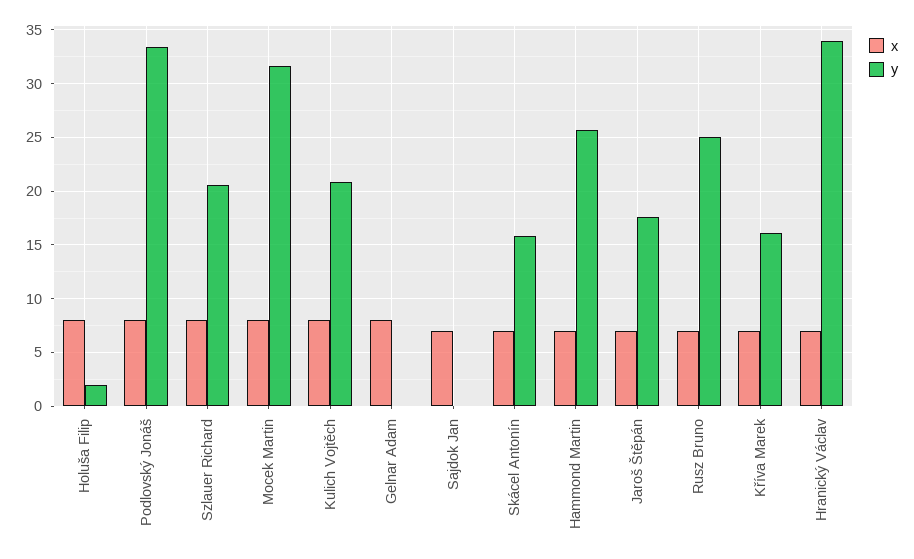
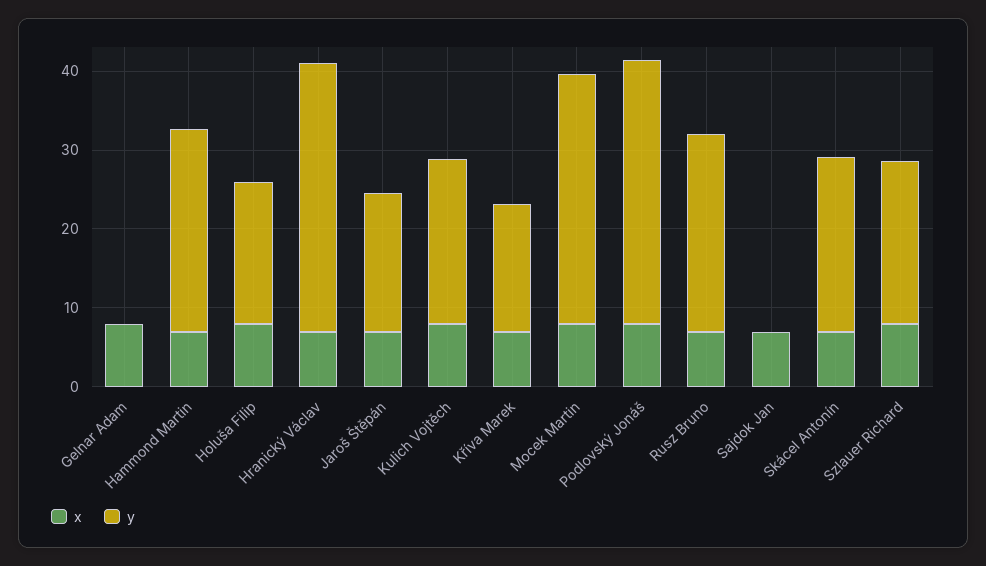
  {
    "x": {
      "Holuša Filip": 8,
      "Podlovský Jonáš": 8,
      "Szlauer Richard": 8,
      "Mocek Martin": 8,
      "Kulich Vojtěch": 8,
      "Gelnar Adam": 8,
      "Sajdok Jan": 7,
      "Skácel Antonín": 7,
      "Hammond Martin": 7,
      "Jaroš Štěpán": 7,
      "Rusz Bruno": 7,
      "Kříva Marek": 7,
      "Hranický Václav": 7
    },
    "y": {
-     "Holuša Filip": 2,
+     "Holuša Filip": 18,
      "Podlovský Jonáš": 33,
      "Szlauer Richard": 21,
      "Mocek Martin": 32,
      "Kulich Vojtěch": 21,
      "Gelnar Adam": 0,
      "Sajdok Jan": 0,
-     "Skácel Antonín": 16,
+     "Skácel Antonín": 22,
      "Hammond Martin": 26,
      "Jaroš Štěpán": 18,
      "Rusz Bruno": 25,
      "Kříva Marek": 16,
      "Hranický Václav": 34
    }
  }

